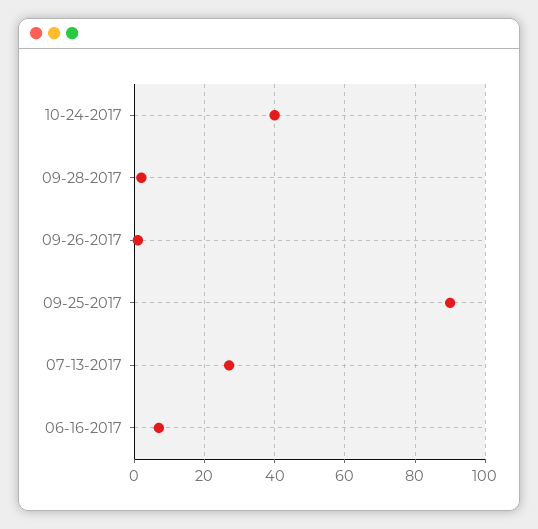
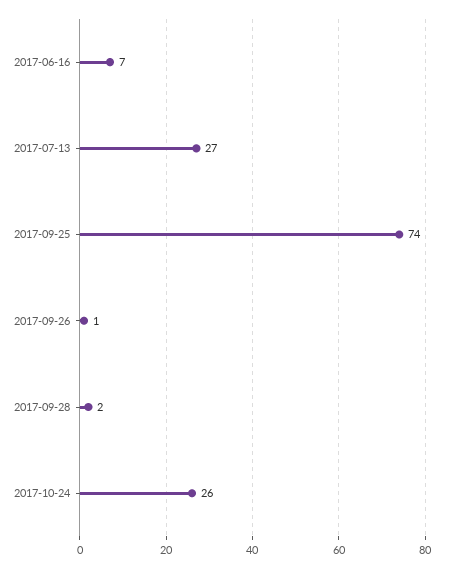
  {
-   "10-24-2017": 40,
+   "10-24-2017": 26,
    "09-28-2017": 2,
    "09-26-2017": 1,
-   "09-25-2017": 90,
+   "09-25-2017": 74,
    "07-13-2017": 27,
    "06-16-2017": 7
  }

